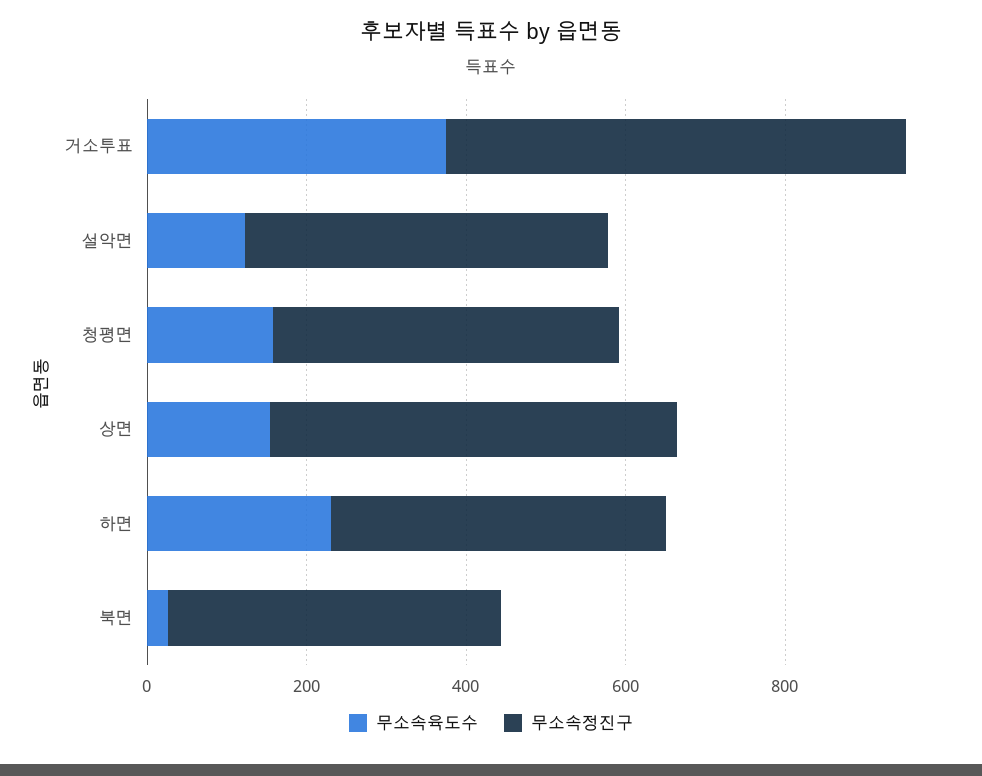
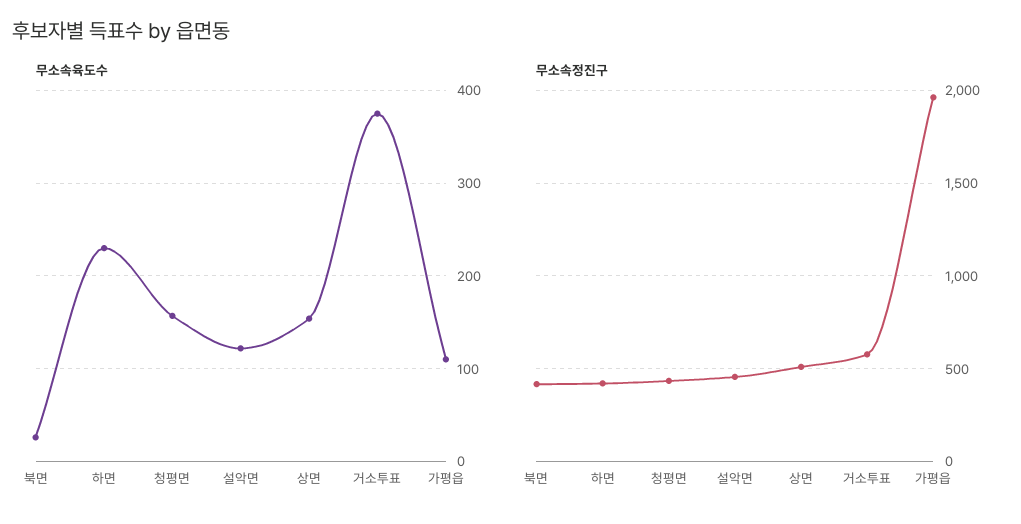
  {
    "무소속육도수": {
      "거소투표": 380,
      "설악면": 120,
      "청평면": 160,
      "상면": 150,
      "하면": 230,
-     "북면": 30
+     "북면": 30,
+     "가평읍": 110
    },
    "무소속정진구": {
      "거소투표": 600,
      "설악면": 450,
      "청평면": 450,
      "상면": 500,
      "하면": 400,
-     "북면": 400
+     "북면": 400,
+     "가평읍": 1950
    }
  }

